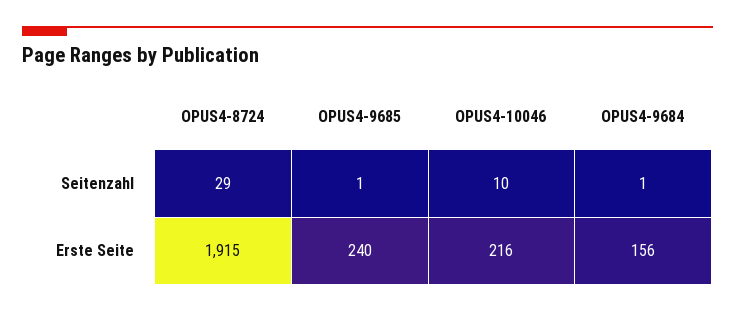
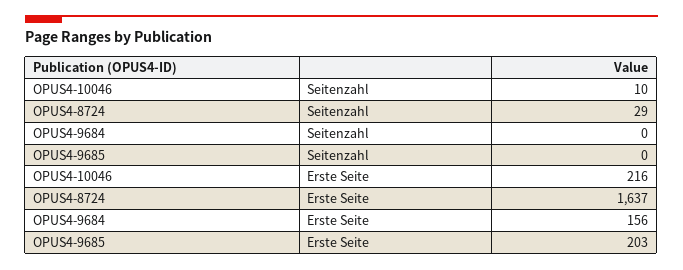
  {
    "OPUS4-8724": {
      "Seitenzahl": 29,
-     "Erste Seite": 1915
+     "Erste Seite": 1637
    },
    "OPUS4-9685": {
-     "Seitenzahl": 1,
+     "Seitenzahl": 0,
-     "Erste Seite": 240
+     "Erste Seite": 203
    },
    "OPUS4-10046": {
      "Seitenzahl": 10,
      "Erste Seite": 216
    },
    "OPUS4-9684": {
-     "Seitenzahl": 1,
+     "Seitenzahl": 0,
      "Erste Seite": 156
    }
  }

